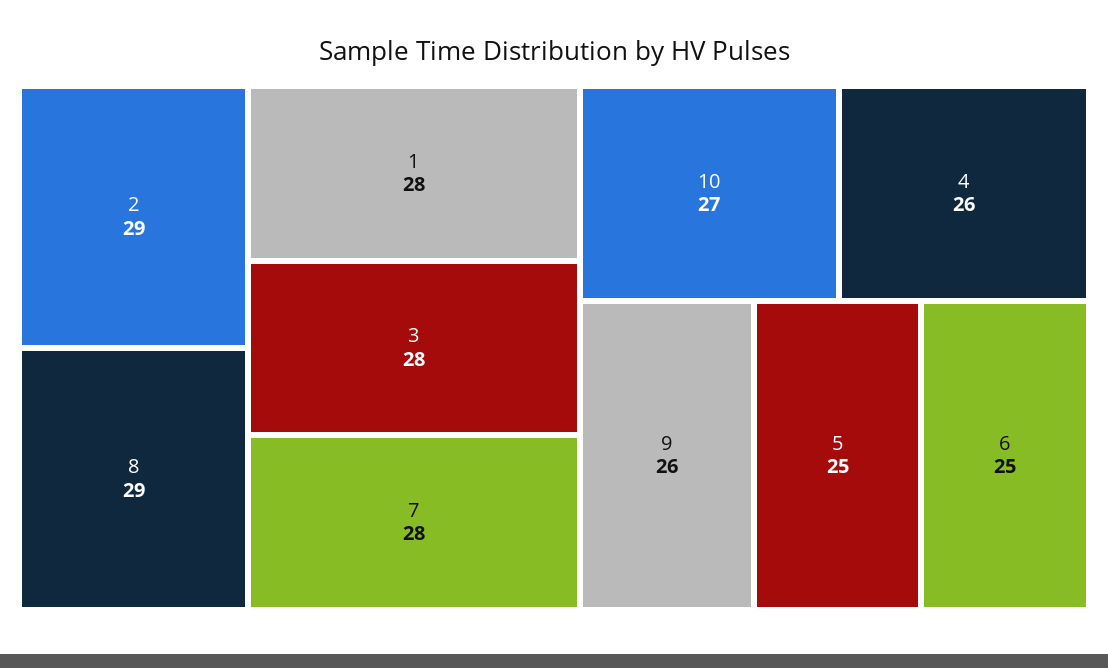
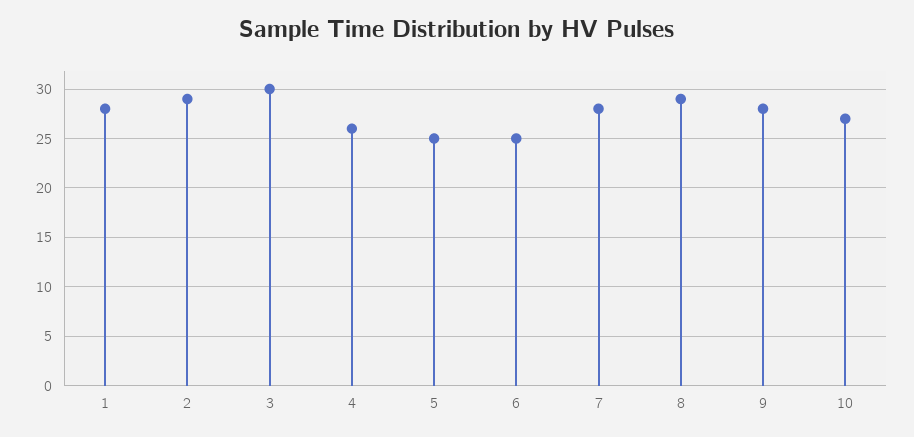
  {
    "2": 29,
    "8": 29,
    "1": 28,
-   "3": 28,
+   "3": 30,
    "7": 28,
    "10": 27,
    "4": 26,
-   "9": 26,
+   "9": 28,
    "5": 25,
    "6": 25
  }

